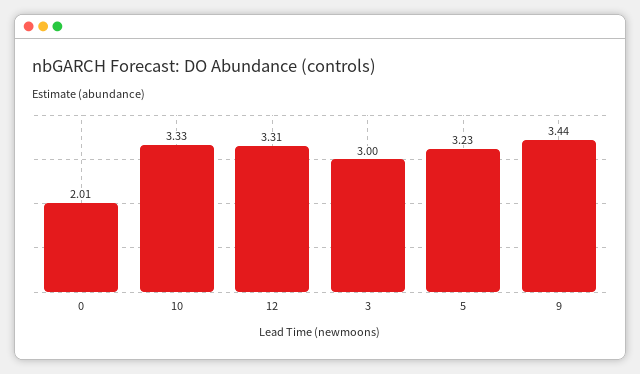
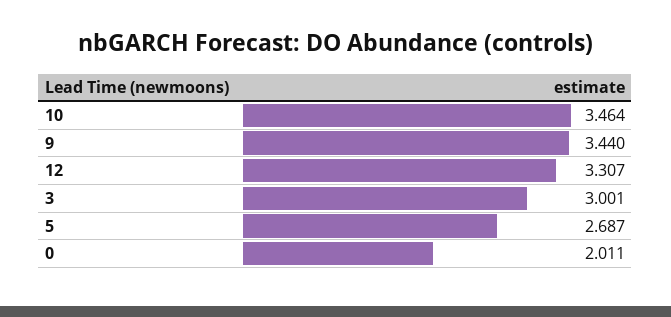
  {
    "0": 2.011,
-   "10": 3.33,
+   "10": 3.464,
    "12": 3.307,
    "3": 3.001,
-   "5": 3.23,
+   "5": 2.687,
    "9": 3.44
  }

